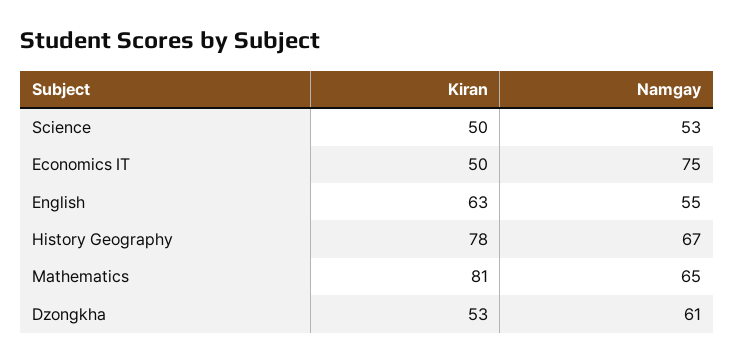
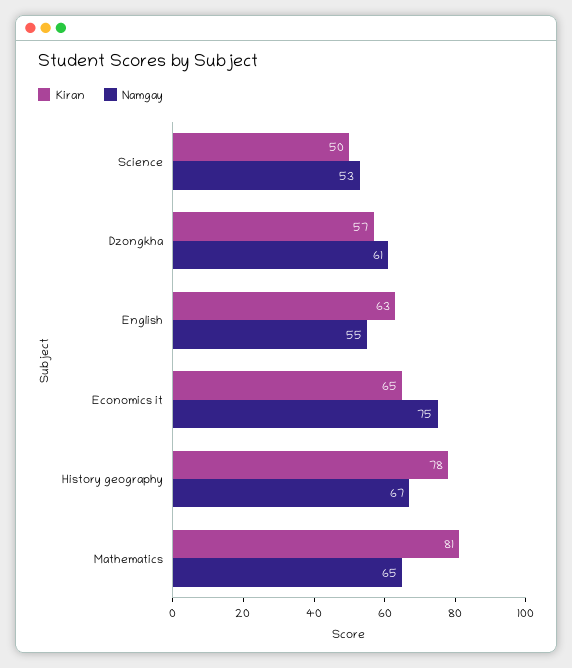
  {
    "Kiran": {
      "Science": 50,
-     "Economics IT": 50,
+     "Economics IT": 65,
      "English": 63,
      "History Geography": 78,
      "Mathematics": 81,
-     "Dzongkha": 53
+     "Dzongkha": 57
    },
    "Namgay": {
      "Science": 53,
      "Economics IT": 75,
      "English": 55,
      "History Geography": 67,
      "Mathematics": 65,
      "Dzongkha": 61
    }
  }

